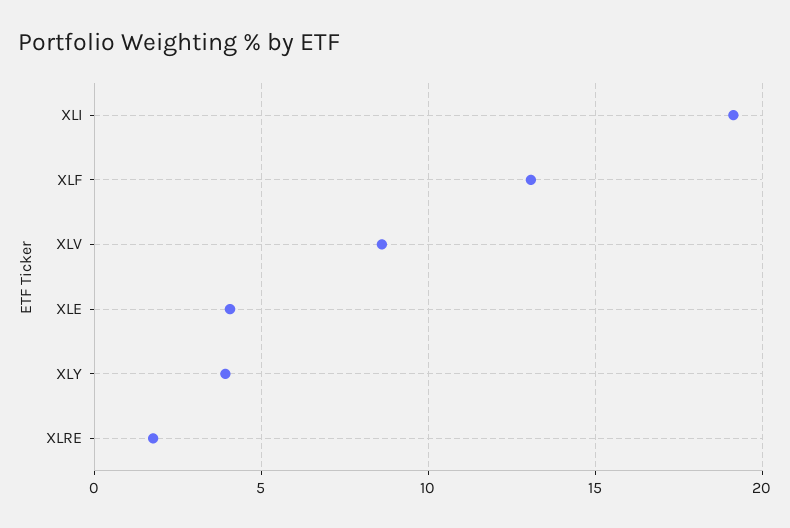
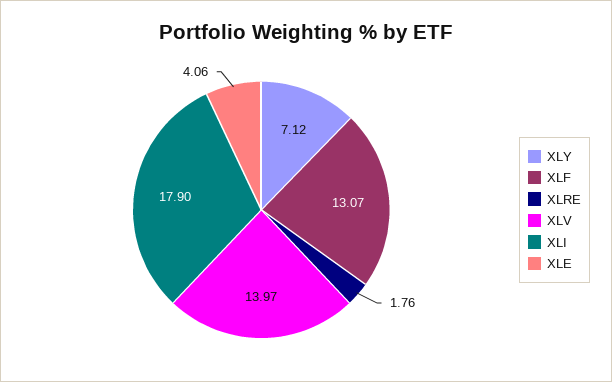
  {
-   "XLI": 19,
+   "XLI": 17.9,
    "XLF": 13.07,
-   "XLV": 8.5,
+   "XLV": 13.97,
    "XLE": 4.06,
-   "XLY": 4,
+   "XLY": 7.12,
    "XLRE": 1.76
  }

